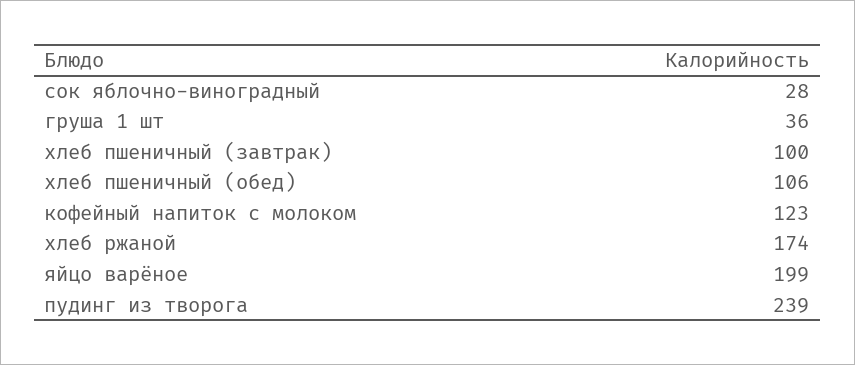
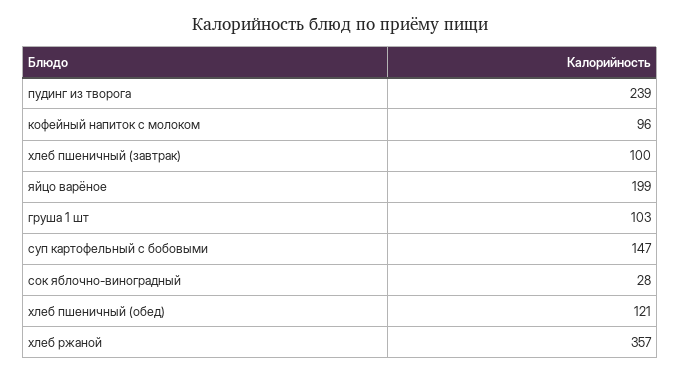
  {
    "сок яблочно-виноградный": 28,
-   "груша 1 шт": 36,
+   "груша 1 шт": 103,
    "хлеб пшеничный (завтрак)": 100,
-   "хлеб пшеничный (обед)": 106,
+   "хлеб пшеничный (обед)": 121,
-   "кофейный напиток с молоком": 123,
+   "кофейный напиток с молоком": 96,
-   "хлеб ржаной": 174,
+   "хлеб ржаной": 357,
    "яйцо варёное": 199,
-   "пудинг из творога": 239
+   "пудинг из творога": 239,
+   "суп картофельный с бобовыми": 147
  }

